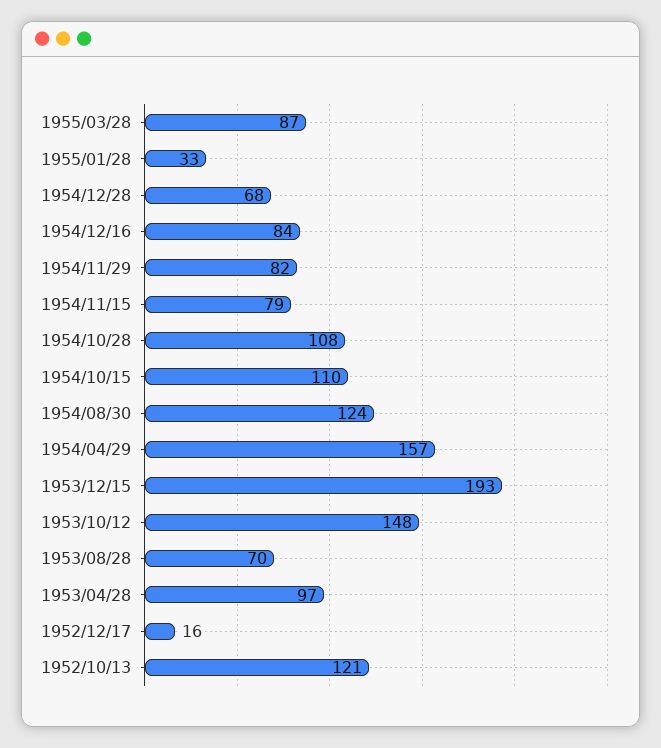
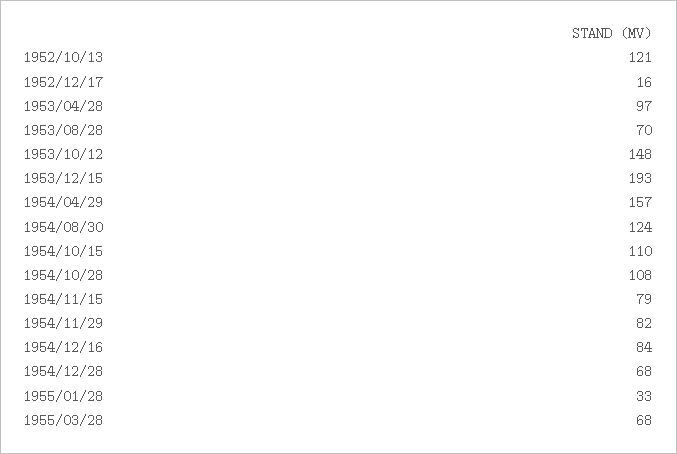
  {
-   "1955/03/28": 87,
+   "1955/03/28": 68,
    "1955/01/28": 33,
    "1954/12/28": 68,
    "1954/12/16": 84,
    "1954/11/29": 82,
    "1954/11/15": 79,
    "1954/10/28": 108,
    "1954/10/15": 110,
    "1954/08/30": 124,
    "1954/04/29": 157,
    "1953/12/15": 193,
    "1953/10/12": 148,
    "1953/08/28": 70,
    "1953/04/28": 97,
    "1952/12/17": 16,
    "1952/10/13": 121
  }

